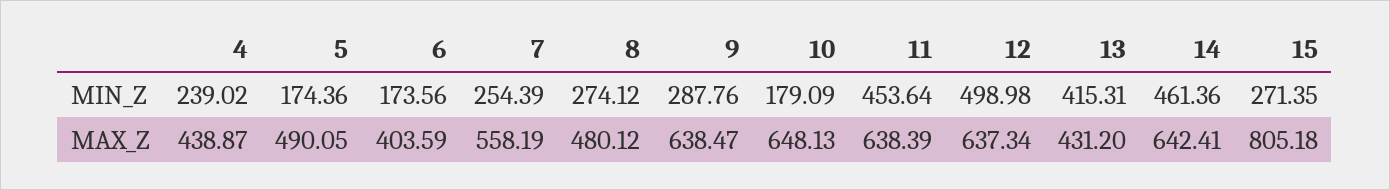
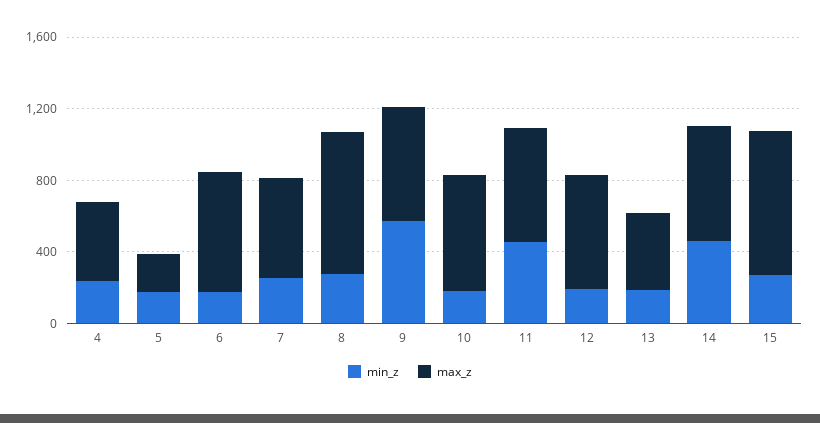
  {
    "MIN_Z": {
      "4": 239.02,
      "5": 174.36,
      "6": 173.56,
      "7": 254.39,
      "8": 274.12,
-     "9": 287.76,
+     "9": 600,
      "10": 179.09,
      "11": 453.64,
-     "12": 498.98,
+     "12": 200,
-     "13": 415.31,
+     "13": 200,
      "14": 461.36,
      "15": 271.35
    },
    "MAX_Z": {
      "4": 438.87,
-     "5": 490.05,
+     "5": 200,
-     "6": 403.59,
+     "6": 700,
      "7": 558.19,
-     "8": 480.12,
+     "8": 800,
      "9": 638.47,
      "10": 648.13,
      "11": 638.39,
      "12": 637.34,
      "13": 431.2,
      "14": 642.41,
      "15": 805.18
    }
  }

